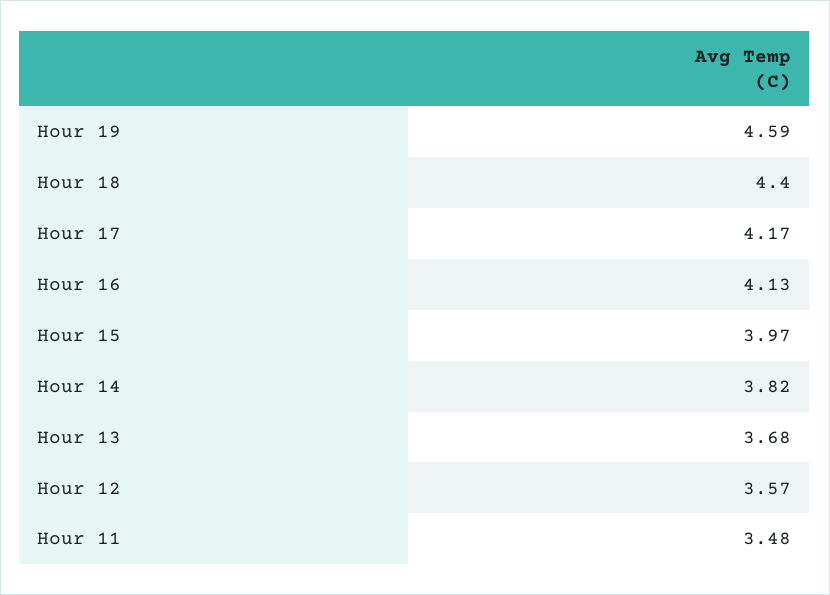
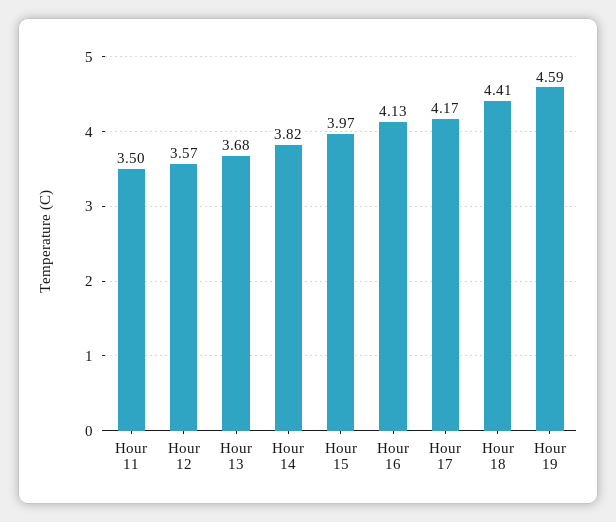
  {
    "Hour 19": 4.59,
-   "Hour 18": 4.4,
+   "Hour 18": 4.41,
    "Hour 17": 4.17,
    "Hour 16": 4.13,
    "Hour 15": 3.97,
    "Hour 14": 3.82,
    "Hour 13": 3.68,
    "Hour 12": 3.57,
-   "Hour 11": 3.48
+   "Hour 11": 3.5
  }

